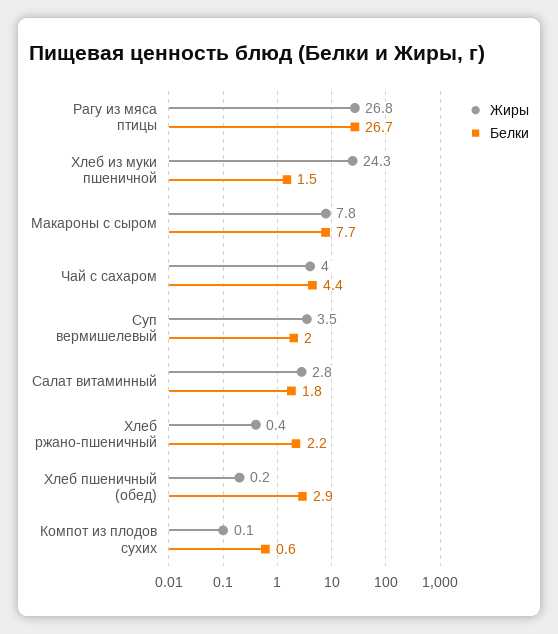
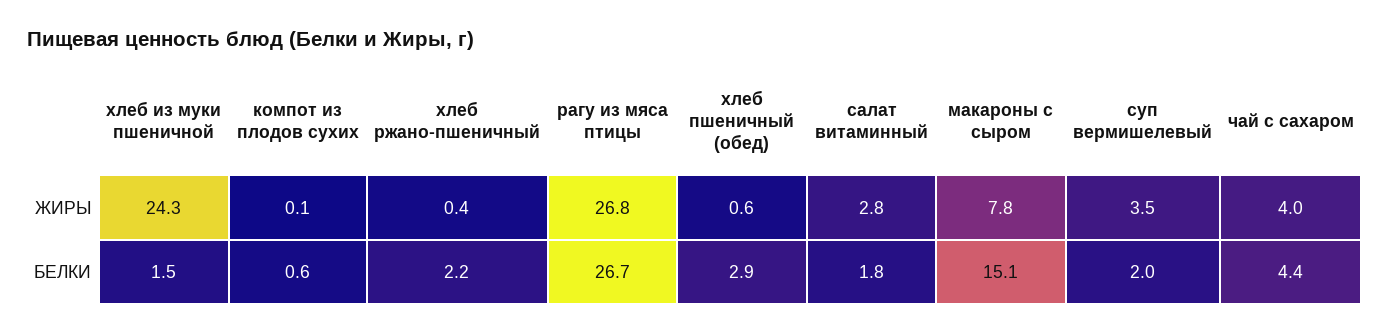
  {
    "Жиры": {
      "Рагу из мяса птицы": 26.8,
      "Хлеб из муки пшеничной": 24.3,
      "Макароны с сыром": 7.8,
      "Чай с сахаром": 4,
      "Суп вермишелевый": 3.5,
      "Салат витаминный": 2.8,
      "Хлеб ржано-пшеничный": 0.4,
-     "Хлеб пшеничный (обед)": 0.2,
+     "Хлеб пшеничный (обед)": 0.6,
      "Компот из плодов сухих": 0.1
    },
    "Белки": {
      "Рагу из мяса птицы": 26.7,
      "Хлеб из муки пшеничной": 1.5,
-     "Макароны с сыром": 7.7,
+     "Макароны с сыром": 15.1,
      "Чай с сахаром": 4.4,
      "Суп вермишелевый": 2,
      "Салат витаминный": 1.8,
      "Хлеб ржано-пшеничный": 2.2,
      "Хлеб пшеничный (обед)": 2.9,
      "Компот из плодов сухих": 0.6
    }
  }

